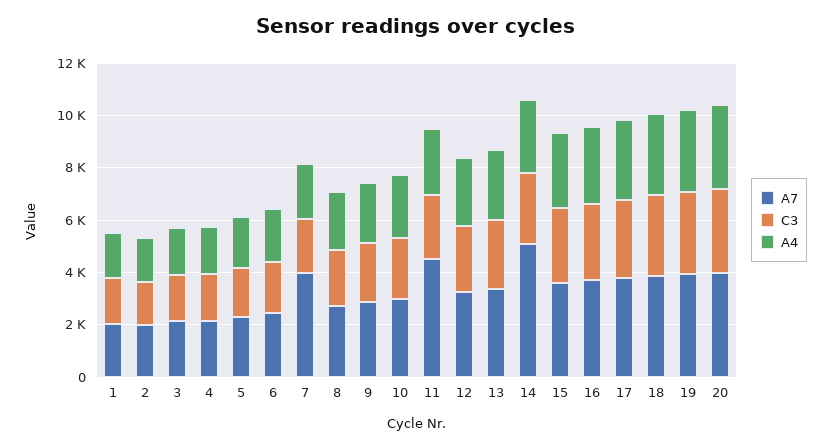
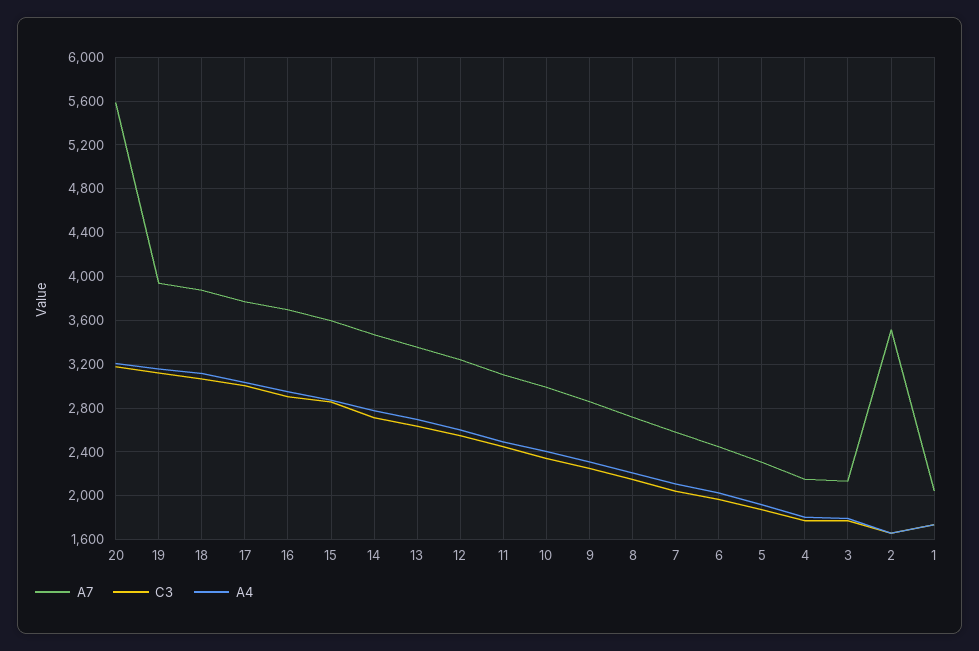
  {
    "A7": {
      "1": 2000,
-     "2": 2000,
+     "2": 3500,
      "3": 2100,
      "4": 2200,
      "5": 2300,
      "6": 2400,
-     "7": 4000,
+     "7": 2600,
      "8": 2700,
      "9": 2900,
      "10": 3000,
-     "11": 4500,
+     "11": 3100,
      "12": 3200,
      "13": 3400,
-     "14": 5000,
+     "14": 3500,
      "15": 3600,
      "16": 3700,
      "17": 3800,
      "18": 3900,
      "19": 3900,
-     "20": 4000
+     "20": 5600
    },
    "C3": {
      "1": 1700,
      "2": 1700,
      "3": 1800,
      "4": 1800,
      "5": 1900,
      "6": 2000,
      "7": 2000,
      "8": 2100,
      "9": 2300,
      "10": 2300,
      "11": 2400,
      "12": 2500,
      "13": 2600,
      "14": 2700,
      "15": 2900,
      "16": 2900,
      "17": 3000,
      "18": 3100,
      "19": 3100,
      "20": 3200
    },
    "A4": {
      "1": 1700,
      "2": 1700,
      "3": 1800,
      "4": 1800,
      "5": 1900,
      "6": 2000,
      "7": 2100,
      "8": 2200,
      "9": 2300,
      "10": 2400,
      "11": 2500,
      "12": 2600,
      "13": 2700,
      "14": 2800,
      "15": 2900,
      "16": 3000,
      "17": 3000,
      "18": 3100,
      "19": 3200,
      "20": 3200
    }
  }

